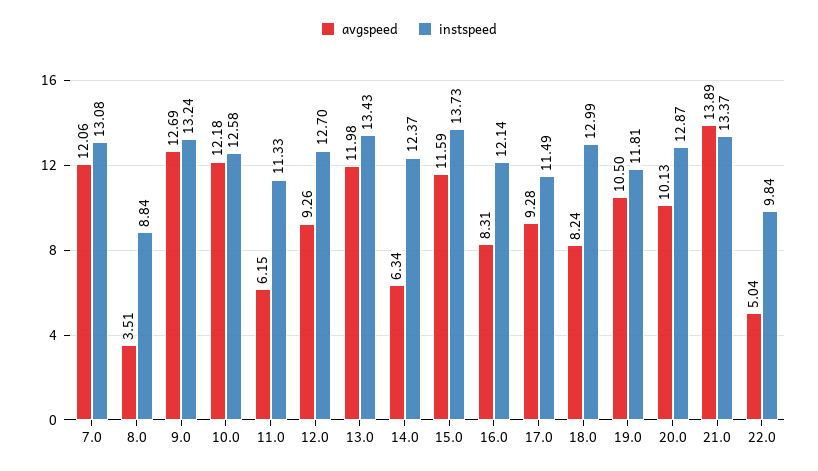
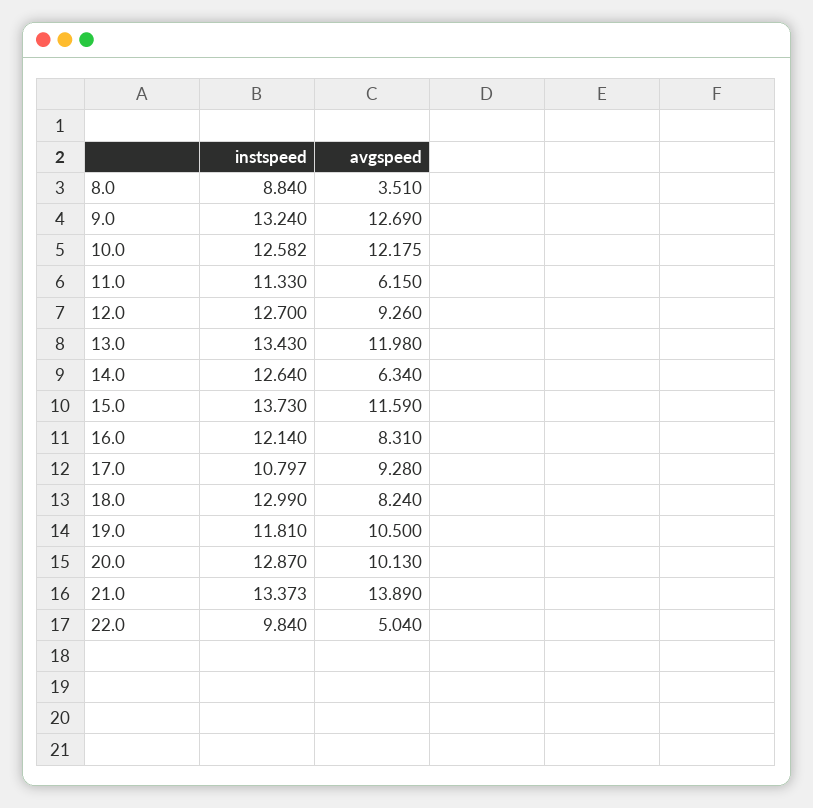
  {
    "avgspeed": {
-     "7.0": 12.06,
      "8.0": 3.51,
      "9.0": 12.69,
      "10.0": 12.175,
      "11.0": 6.15,
      "12.0": 9.26,
      "13.0": 11.98,
      "14.0": 6.34,
      "15.0": 11.59,
      "16.0": 8.31,
      "17.0": 9.28,
      "18.0": 8.24,
      "19.0": 10.5,
      "20.0": 10.13,
      "21.0": 13.89,
      "22.0": 5.04
    },
    "instspeed": {
-     "7.0": 13.08,
      "8.0": 8.84,
      "9.0": 13.24,
      "10.0": 12.582,
      "11.0": 11.33,
      "12.0": 12.7,
      "13.0": 13.43,
-     "14.0": 12.37,
+     "14.0": 12.64,
      "15.0": 13.73,
      "16.0": 12.14,
-     "17.0": 11.49,
+     "17.0": 10.797,
      "18.0": 12.99,
      "19.0": 11.81,
      "20.0": 12.87,
      "21.0": 13.373,
      "22.0": 9.84
    }
  }

